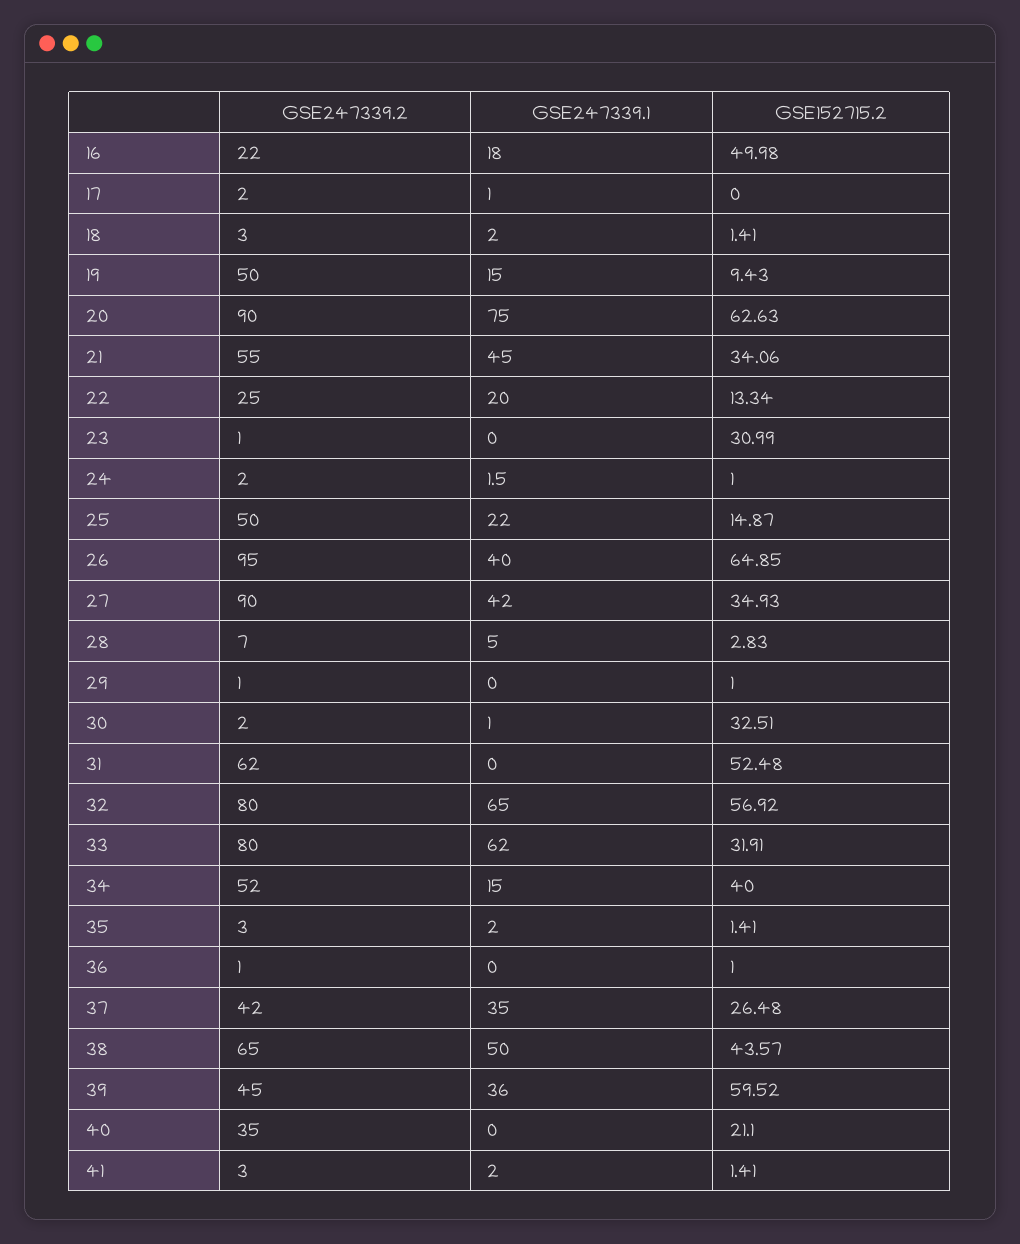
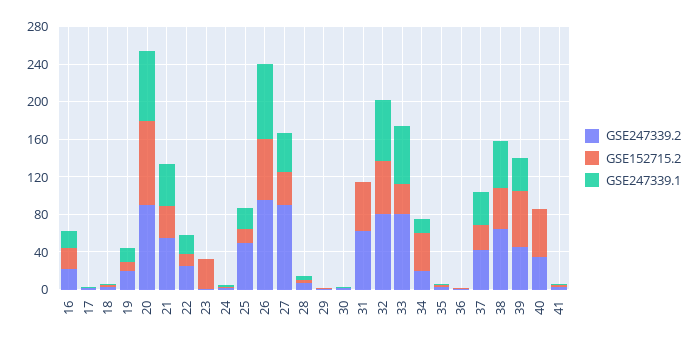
  {
    "GSE247339.2": {
      "16": 22,
      "17": 2,
      "18": 3,
-     "19": 50,
+     "19": 20,
      "20": 90,
      "21": 55,
      "22": 25,
      "23": 1,
      "24": 2,
      "25": 50,
      "26": 95,
      "27": 90,
      "28": 7,
      "29": 1,
      "30": 2,
      "31": 62,
      "32": 80,
      "33": 80,
-     "34": 52,
+     "34": 20,
      "35": 3,
      "36": 1,
      "37": 42,
      "38": 65,
      "39": 45,
      "40": 35,
      "41": 3
    },
    "GSE247339.1": {
      "16": 18,
      "17": 1,
      "18": 2,
      "19": 15,
      "20": 75,
      "21": 45,
      "22": 20,
      "23": 0,
      "24": 1.5,
      "25": 22,
-     "26": 40,
+     "26": 80,
      "27": 42,
      "28": 5,
      "29": 0,
      "30": 1,
      "31": 0,
      "32": 65,
      "33": 62,
      "34": 15,
      "35": 2,
      "36": 0,
      "37": 35,
      "38": 50,
      "39": 36,
      "40": 0,
      "41": 2
    },
    "GSE152715.2": {
-     "16": 49.98,
+     "16": 20,
      "17": 0,
      "18": 1.41,
      "19": 9.43,
-     "20": 62.63,
+     "20": 90,
      "21": 34.06,
      "22": 13.34,
      "23": 30.99,
      "24": 1,
      "25": 14.87,
      "26": 64.85,
      "27": 34.93,
      "28": 2.83,
      "29": 1,
-     "30": 32.51,
+     "30": 0,
      "31": 52.48,
      "32": 56.92,
      "33": 31.91,
      "34": 40,
      "35": 1.41,
      "36": 1,
      "37": 26.48,
      "38": 43.57,
      "39": 59.52,
-     "40": 21.1,
+     "40": 50,
      "41": 1.41
    }
  }

